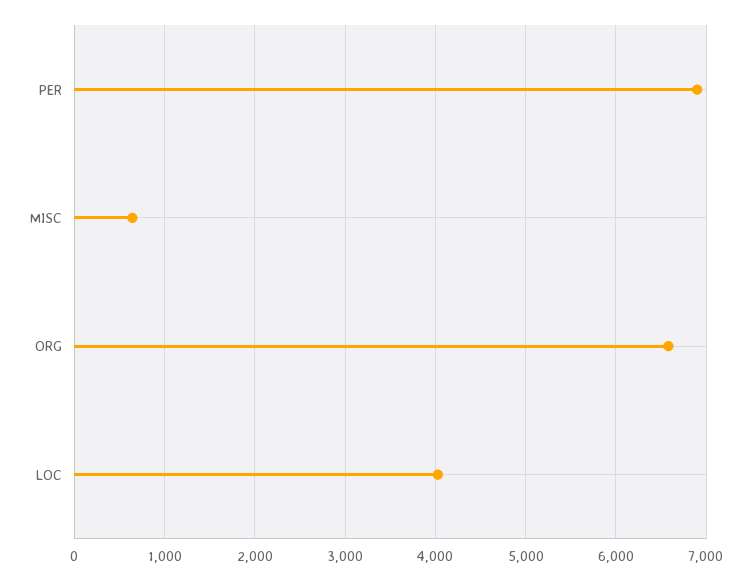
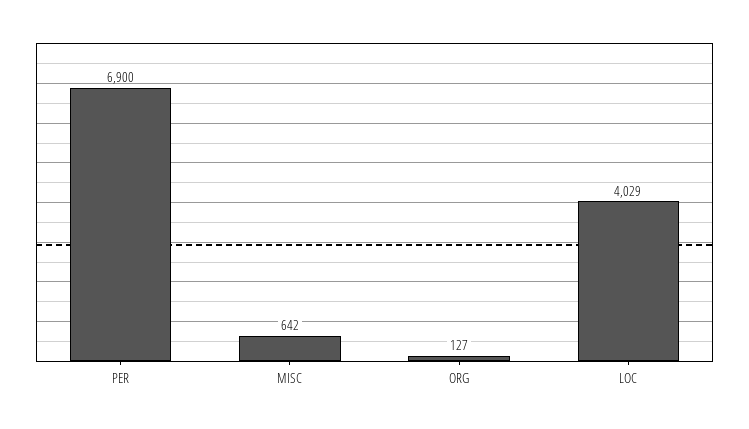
  {
    "PER": 6900,
    "MISC": 642,
-   "ORG": 6600,
+   "ORG": 127,
    "LOC": 4029
  }

